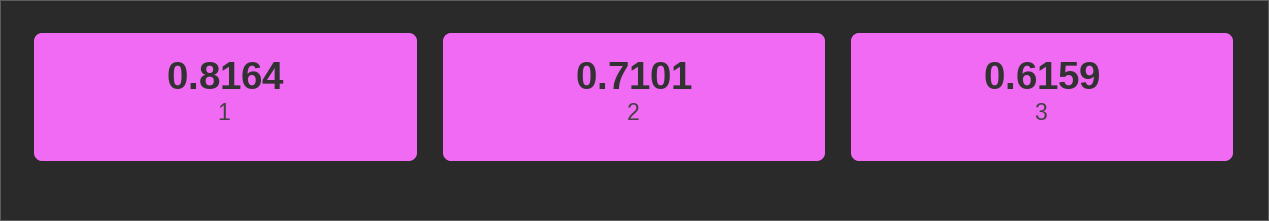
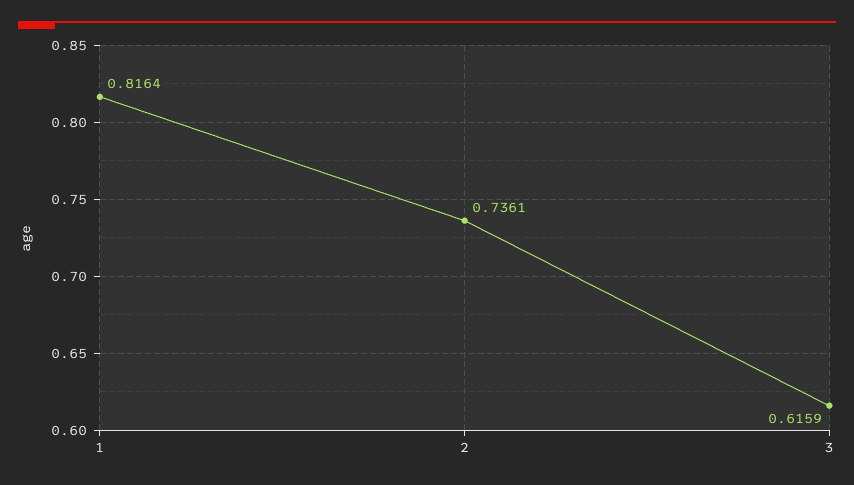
  {
    "1": 0.8164,
-   "2": 0.7101,
+   "2": 0.7361,
    "3": 0.6159
  }

